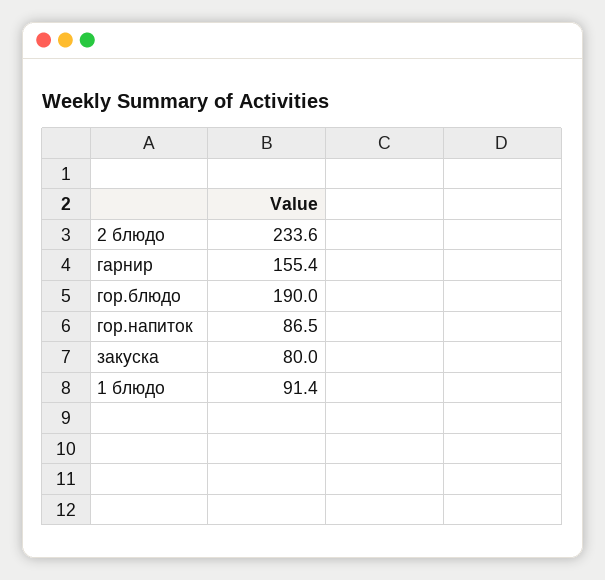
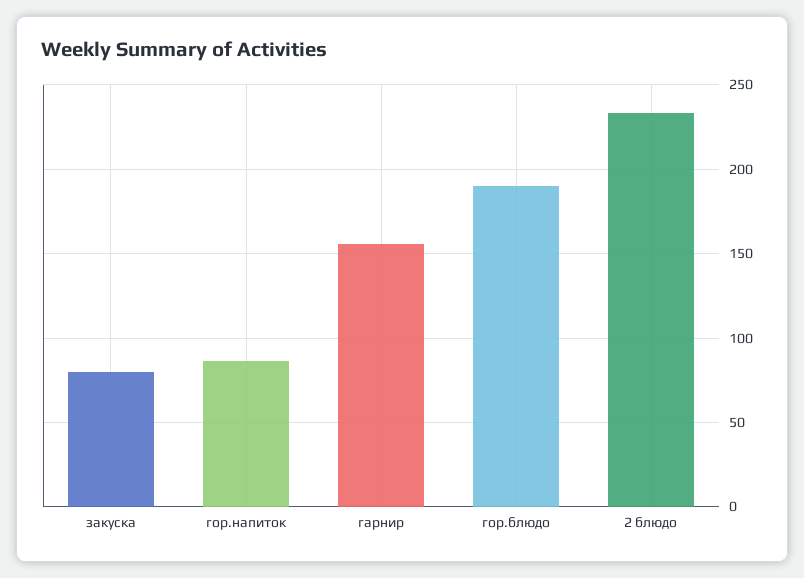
  {
    "2 блюдо": 233.6,
    "гарнир": 155.4,
    "гор.блюдо": 190,
    "гор.напиток": 86.5,
-   "закуска": 80,
+   "закуска": 80
-   "1 блюдо": 91.4
  }

